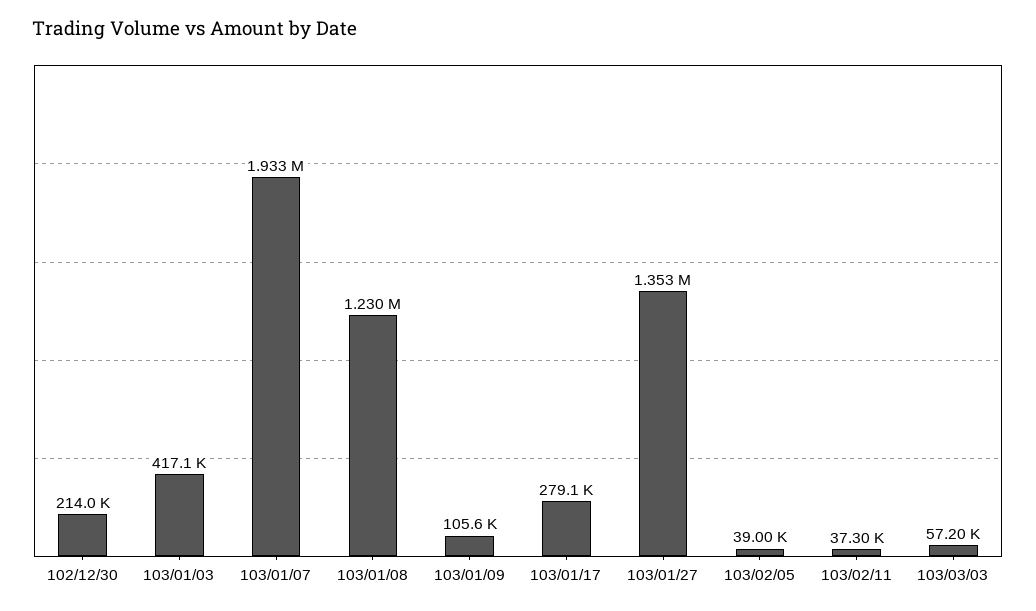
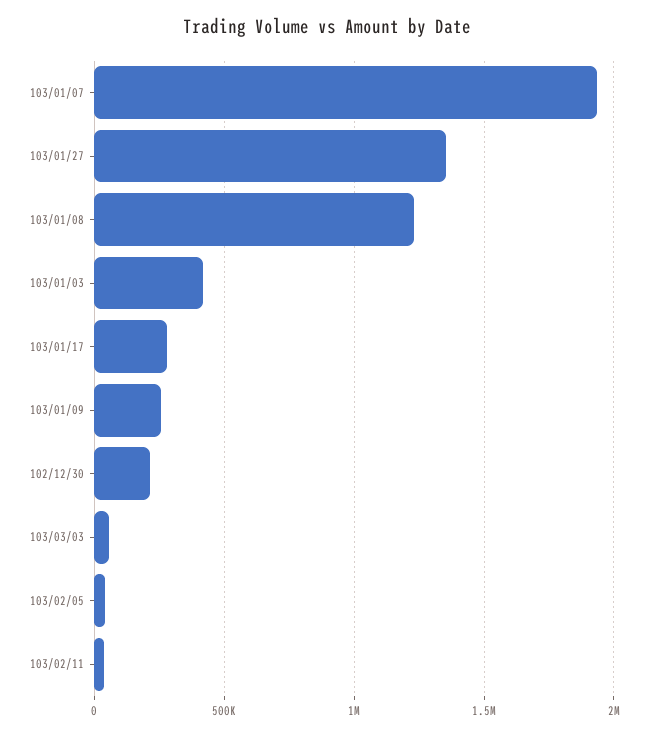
  {
    "102/12/30": 214000,
    "103/01/03": 417100,
    "103/01/07": 1933000,
    "103/01/08": 1230000,
-   "103/01/09": 105600,
+   "103/01/09": 250000,
    "103/01/17": 279100,
    "103/01/27": 1353000,
    "103/02/05": 39000,
    "103/02/11": 37300,
    "103/03/03": 57200
  }

